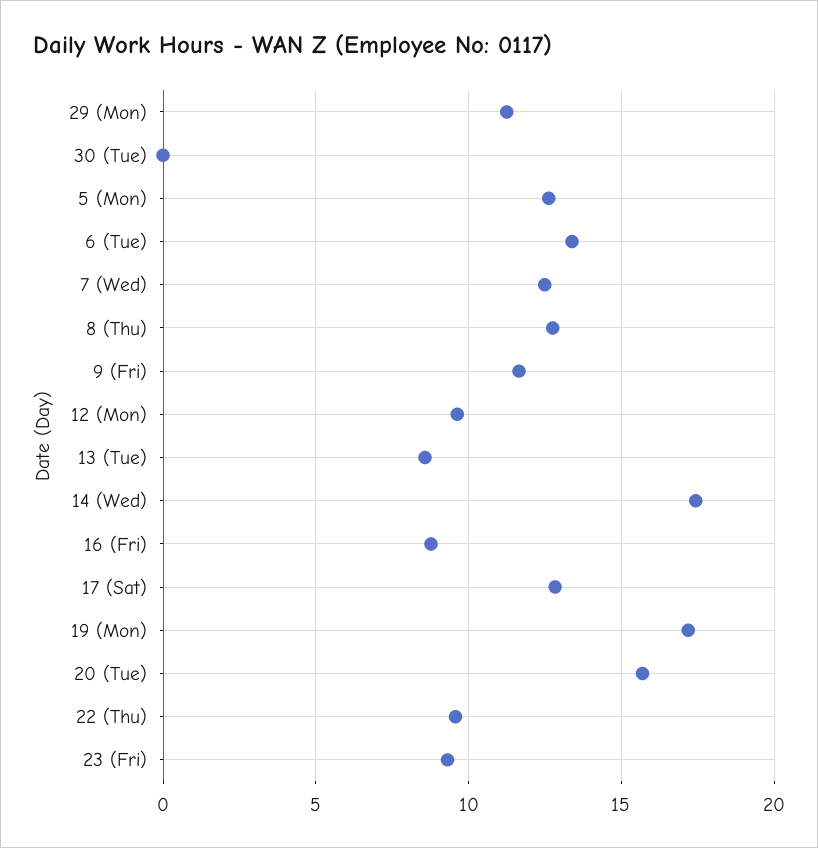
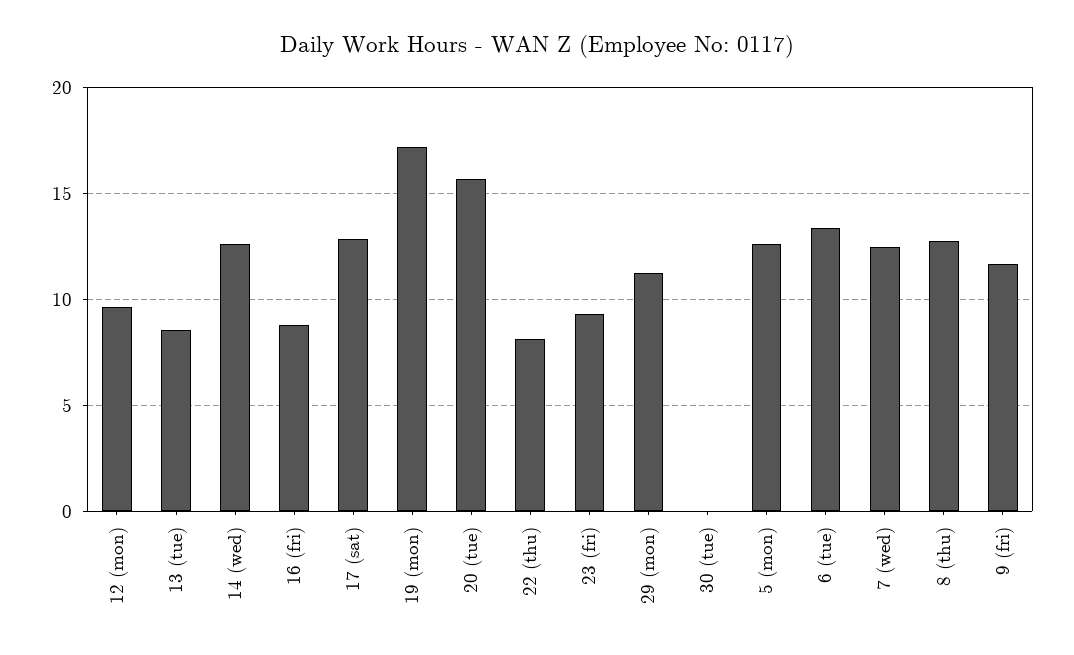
  {
    "29 (Mon)": 11.5,
    "30 (Tue)": 0,
    "5 (Mon)": 12.5,
    "6 (Tue)": 13.5,
    "7 (Wed)": 12.5,
    "8 (Thu)": 13,
    "9 (Fri)": 11.5,
    "12 (Mon)": 9.5,
    "13 (Tue)": 8.5,
-   "14 (Wed)": 17.5,
+   "14 (Wed)": 12.5,
    "16 (Fri)": 9,
    "17 (Sat)": 13,
    "19 (Mon)": 17,
    "20 (Tue)": 15.5,
-   "22 (Thu)": 9.5,
+   "22 (Thu)": 8,
    "23 (Fri)": 9.5
  }

